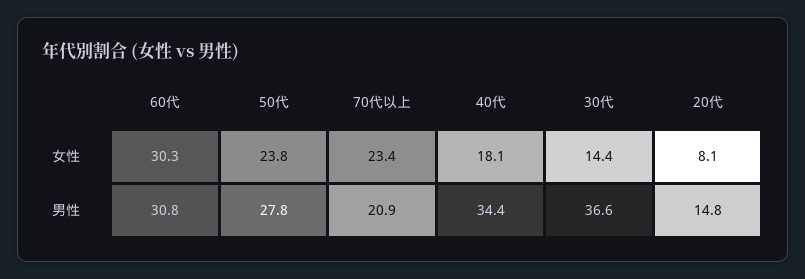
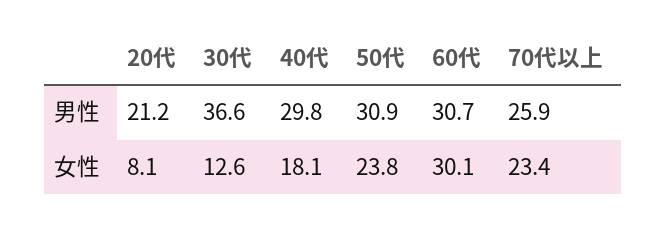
  {
    "60代": {
-     "女性": 30.3,
+     "女性": 30.1,
-     "男性": 30.8
+     "男性": 30.7
    },
    "50代": {
      "女性": 23.8,
-     "男性": 27.8
+     "男性": 30.9
    },
    "70代以上": {
      "女性": 23.4,
-     "男性": 20.9
+     "男性": 25.9
    },
    "40代": {
      "女性": 18.1,
-     "男性": 34.4
+     "男性": 29.8
    },
    "30代": {
-     "女性": 14.4,
+     "女性": 12.6,
      "男性": 36.6
    },
    "20代": {
      "女性": 8.1,
-     "男性": 14.8
+     "男性": 21.2
    }
  }

